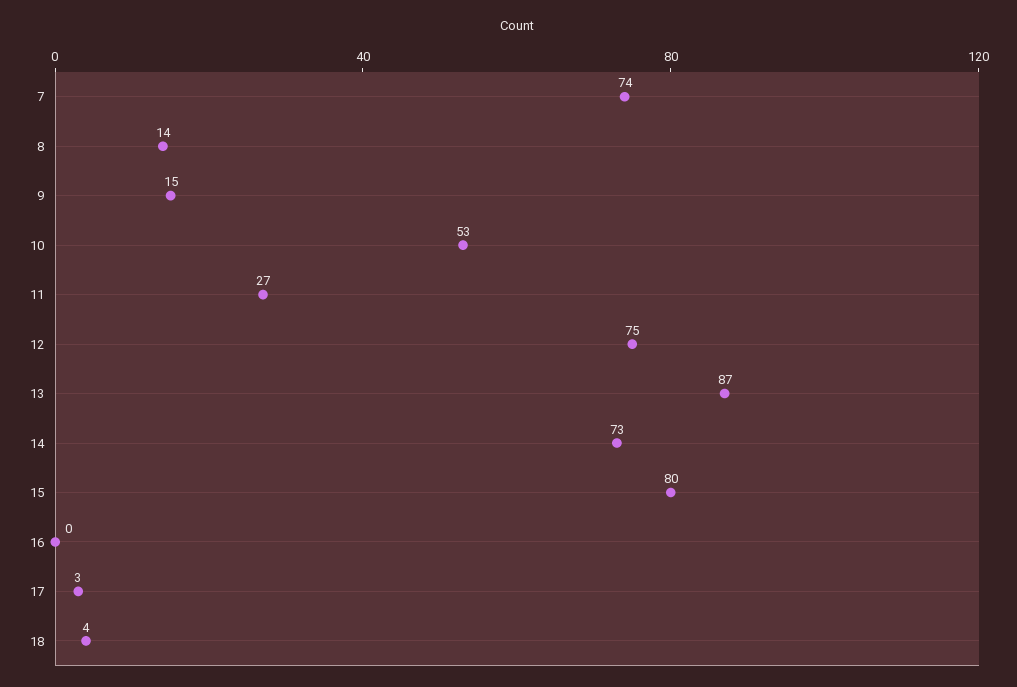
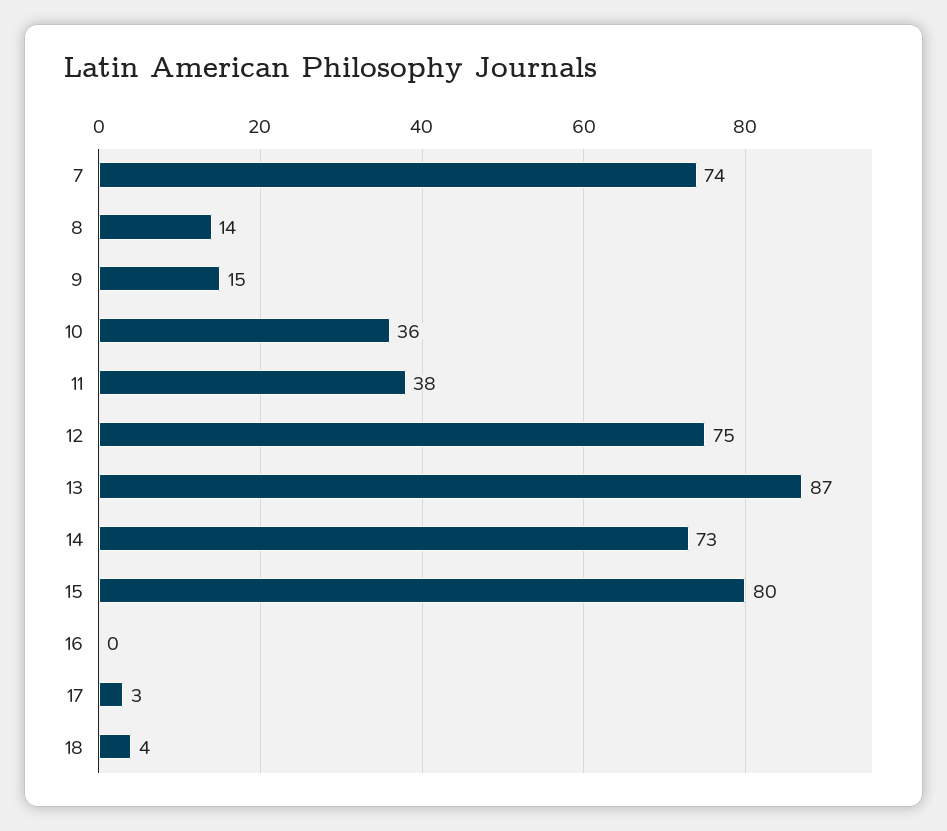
  {
    "7": 74,
    "8": 14,
    "9": 15,
-   "10": 53,
+   "10": 36,
-   "11": 27,
+   "11": 38,
    "12": 75,
    "13": 87,
    "14": 73,
    "15": 80,
    "16": 0,
    "17": 3,
    "18": 4
  }

